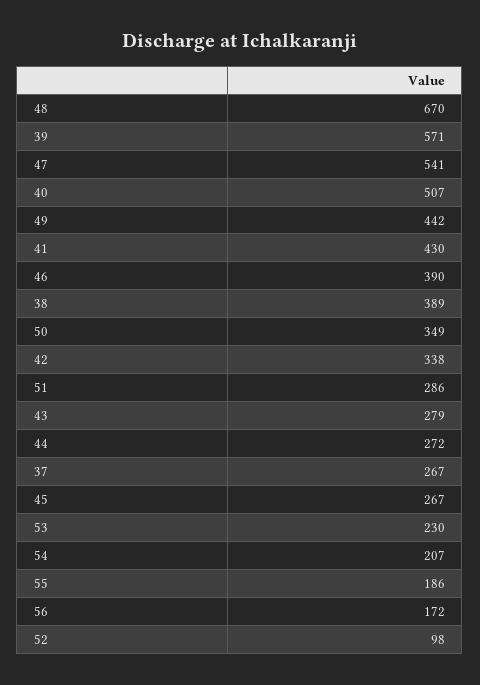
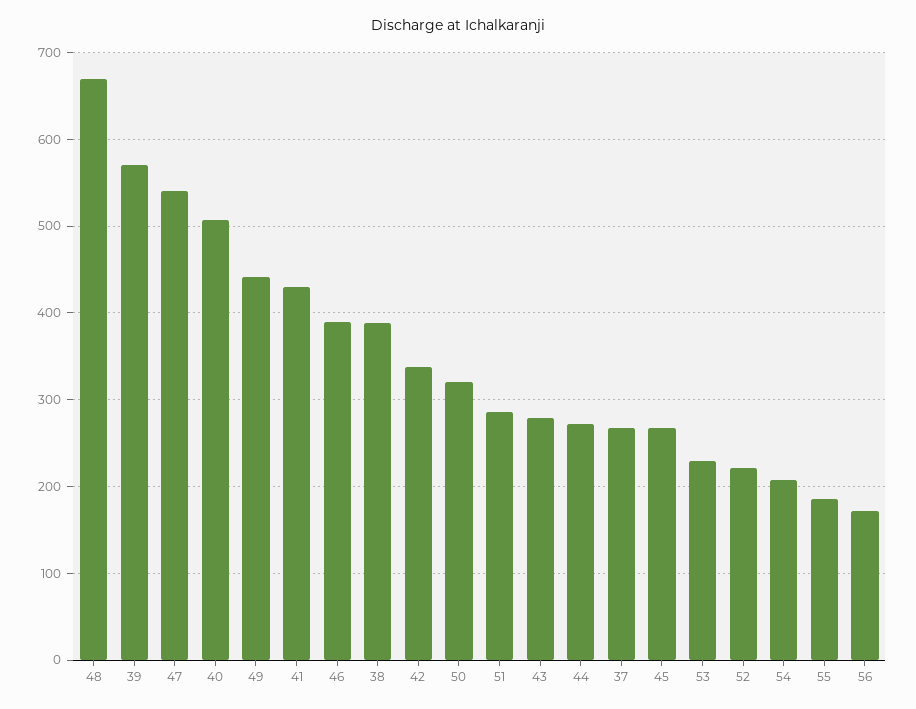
  {
    "48": 670,
    "39": 571,
    "47": 541,
    "40": 507,
    "49": 442,
    "41": 430,
    "46": 390,
    "38": 389,
-   "50": 349,
+   "50": 320,
    "42": 338,
    "51": 286,
    "43": 279,
    "44": 272,
    "37": 267,
    "45": 267,
    "53": 230,
    "54": 207,
    "55": 186,
    "56": 172,
-   "52": 98
+   "52": 220
  }

